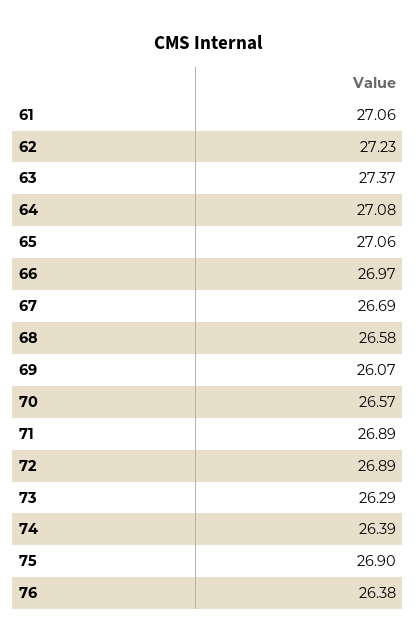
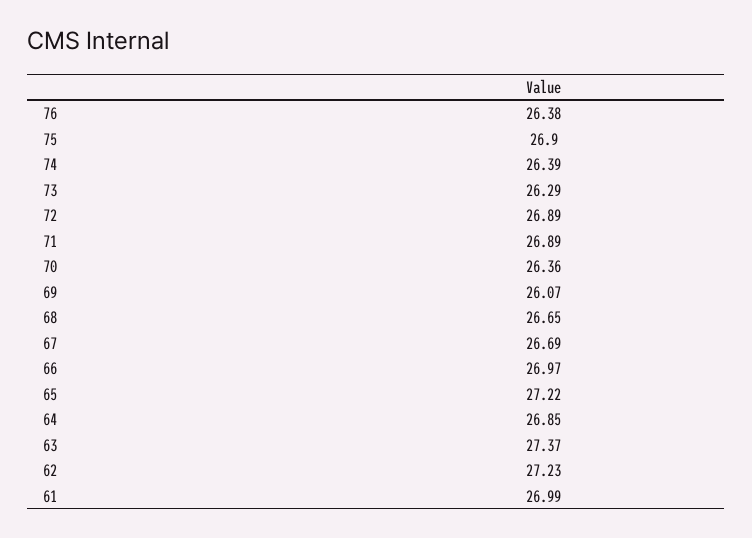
  {
-   "61": 27.06,
+   "61": 26.99,
    "62": 27.23,
    "63": 27.37,
-   "64": 27.08,
+   "64": 26.85,
-   "65": 27.06,
+   "65": 27.22,
    "66": 26.97,
    "67": 26.69,
-   "68": 26.58,
+   "68": 26.65,
    "69": 26.07,
-   "70": 26.57,
+   "70": 26.36,
    "71": 26.89,
    "72": 26.89,
    "73": 26.29,
    "74": 26.39,
    "75": 26.9,
    "76": 26.38
  }

